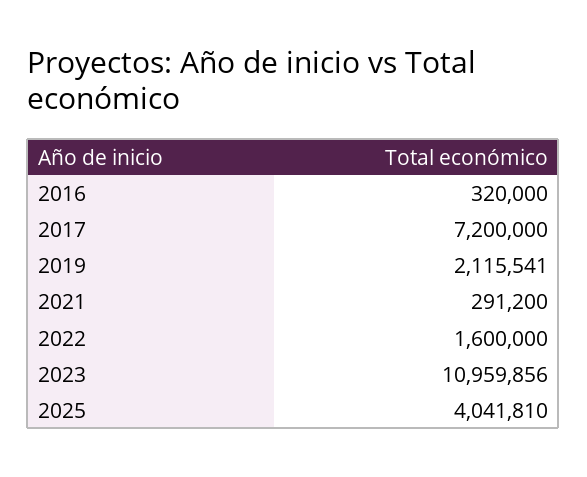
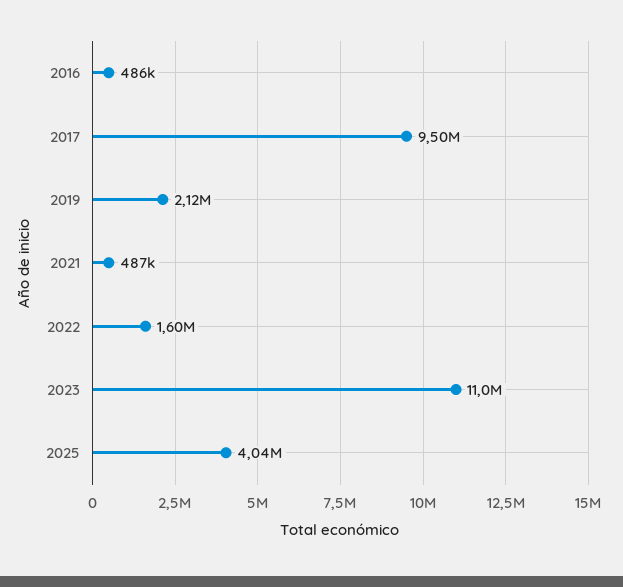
  {
-   "2016": 320000,
+   "2016": 486000,
-   "2017": 7200000,
+   "2017": 9500000,
    "2019": 2115541,
-   "2021": 291200,
+   "2021": 487000,
    "2022": 1600000,
    "2023": 10959856,
    "2025": 4041810
  }

